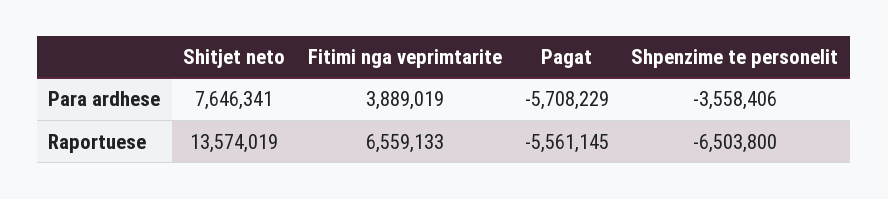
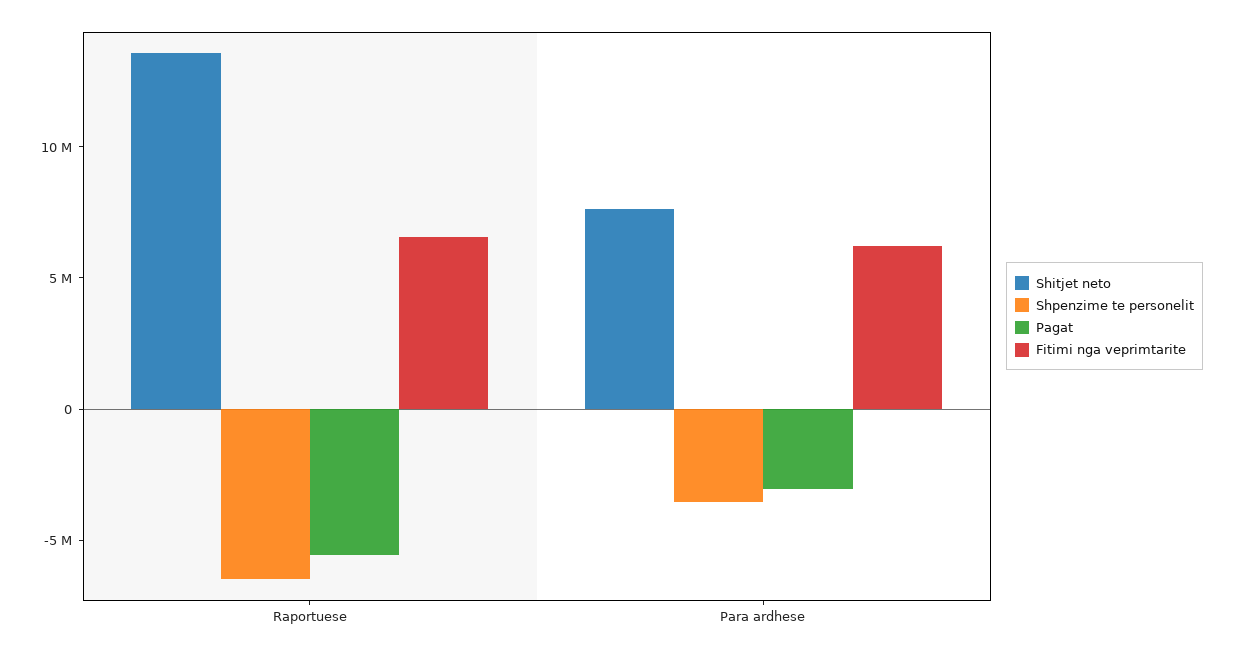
  {
    "Shitjet neto": {
      "Para ardhese": 7646341,
      "Raportuese": 13574019
    },
    "Fitimi nga veprimtarite": {
-     "Para ardhese": 3889019,
+     "Para ardhese": 6000000,
      "Raportuese": 6559133
    },
    "Pagat": {
-     "Para ardhese": -5708229,
+     "Para ardhese": -3000000,
      "Raportuese": -5561145
    },
    "Shpenzime te personelit": {
      "Para ardhese": -3558406,
      "Raportuese": -6503800
    }
  }

